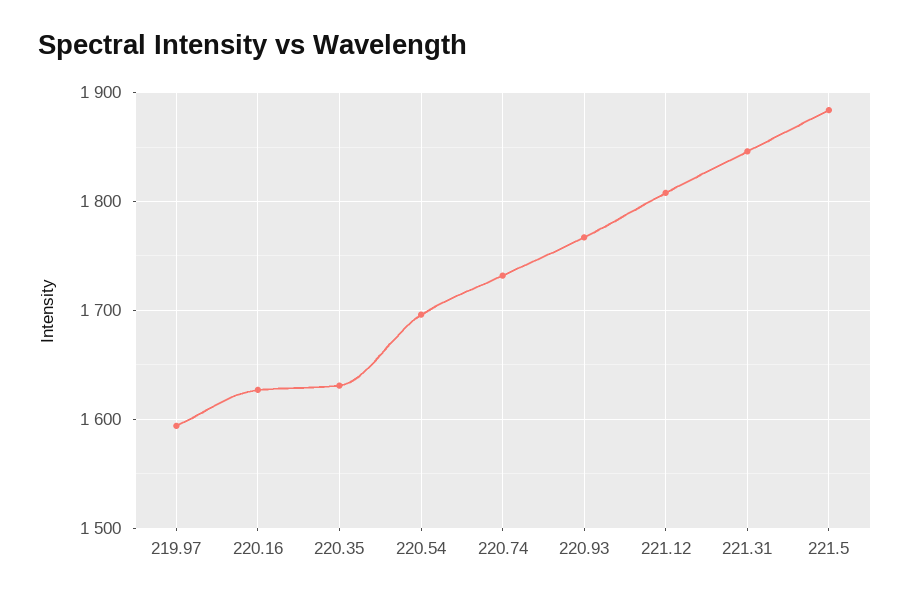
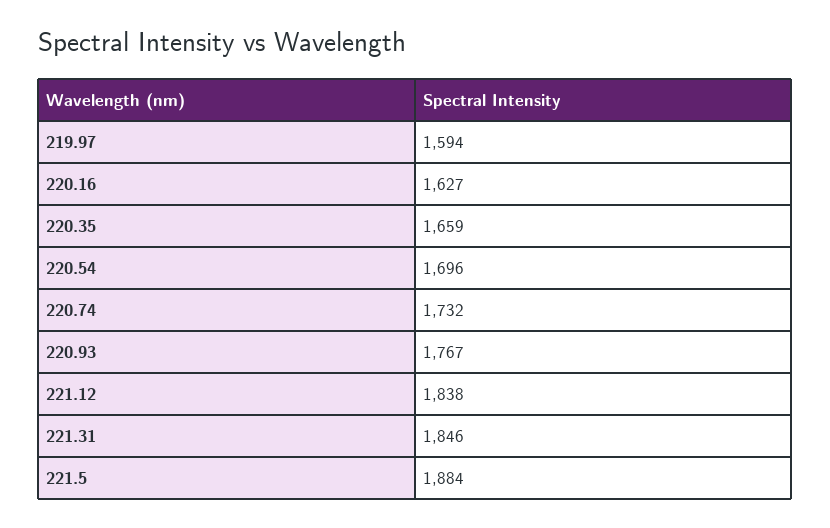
  {
    "219.97": 1594,
    "220.16": 1627,
-   "220.35": 1630,
+   "220.35": 1659,
    "220.54": 1696,
    "220.74": 1732,
    "220.93": 1767,
-   "221.12": 1810,
+   "221.12": 1838,
    "221.31": 1846,
    "221.5": 1884
  }

